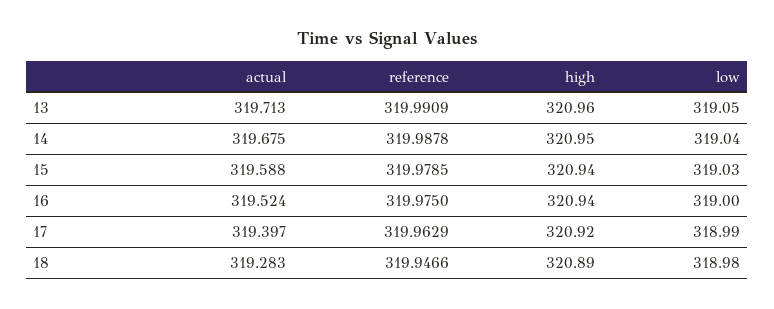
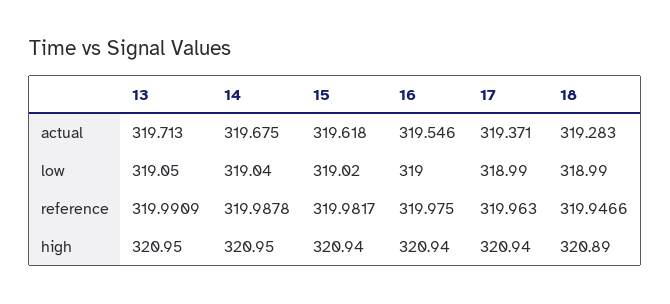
  {
    "actual": {
      "13": 319.713,
      "14": 319.675,
-     "15": 319.588,
+     "15": 319.618,
-     "16": 319.524,
+     "16": 319.546,
-     "17": 319.397,
+     "17": 319.371,
      "18": 319.283
    },
    "reference": {
      "13": 319.9909,
      "14": 319.9878,
-     "15": 319.9785,
+     "15": 319.9817,
      "16": 319.975,
-     "17": 319.9629,
+     "17": 319.963,
      "18": 319.9466
    },
    "high": {
-     "13": 320.96,
+     "13": 320.95,
      "14": 320.95,
      "15": 320.94,
      "16": 320.94,
-     "17": 320.92,
+     "17": 320.94,
      "18": 320.89
    },
    "low": {
      "13": 319.05,
      "14": 319.04,
-     "15": 319.03,
+     "15": 319.02,
      "16": 319,
      "17": 318.99,
-     "18": 318.98
+     "18": 318.99
    }
  }

